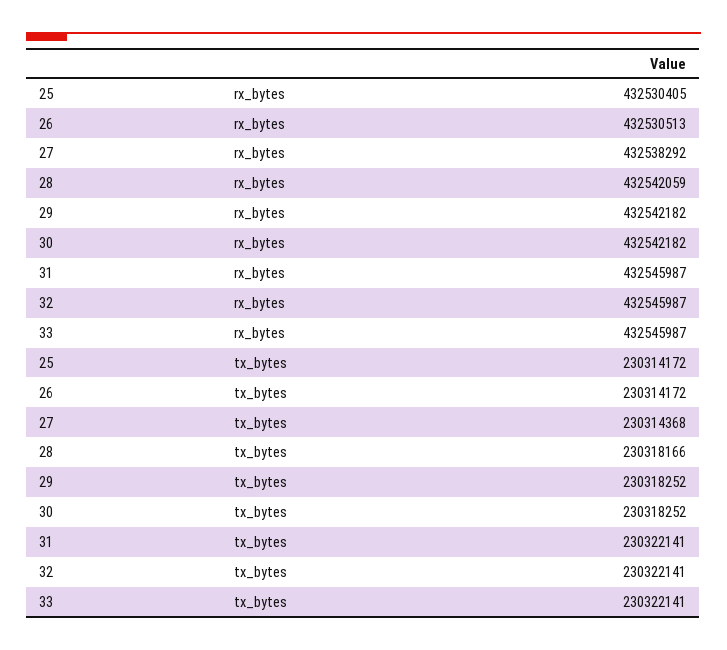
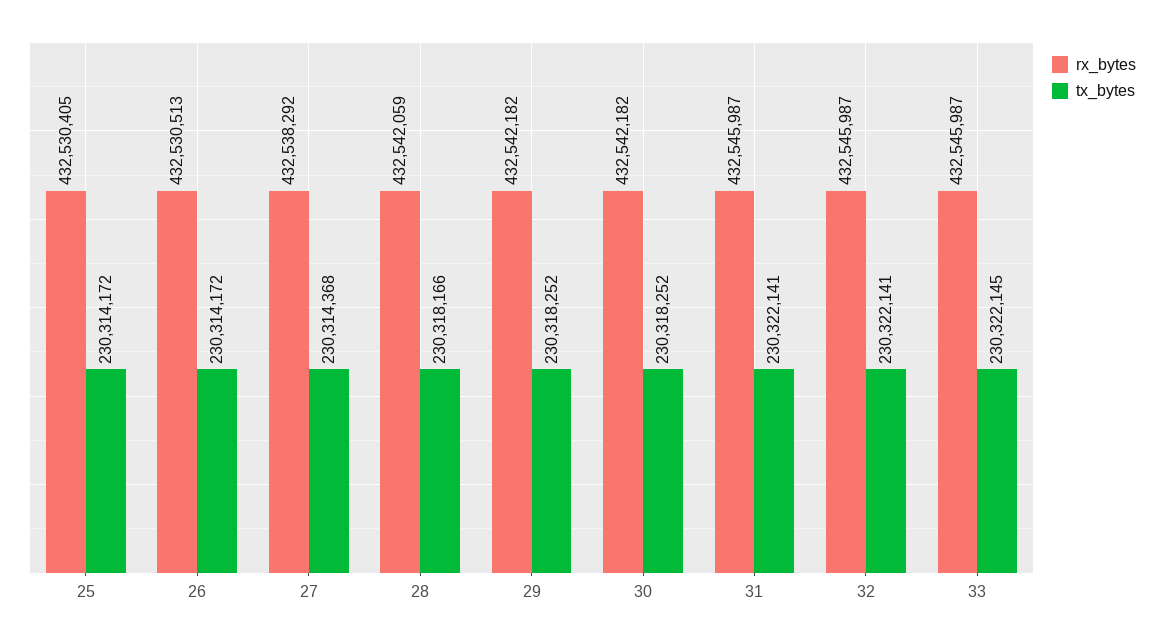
  {
    "rx_bytes": {
      "25": 432530405,
      "26": 432530513,
      "27": 432538292,
      "28": 432542059,
      "29": 432542182,
      "30": 432542182,
      "31": 432545987,
      "32": 432545987,
      "33": 432545987
    },
    "tx_bytes": {
      "25": 230314172,
      "26": 230314172,
      "27": 230314368,
      "28": 230318166,
      "29": 230318252,
      "30": 230318252,
      "31": 230322141,
      "32": 230322141,
-     "33": 230322141
+     "33": 230322145
    }
  }

